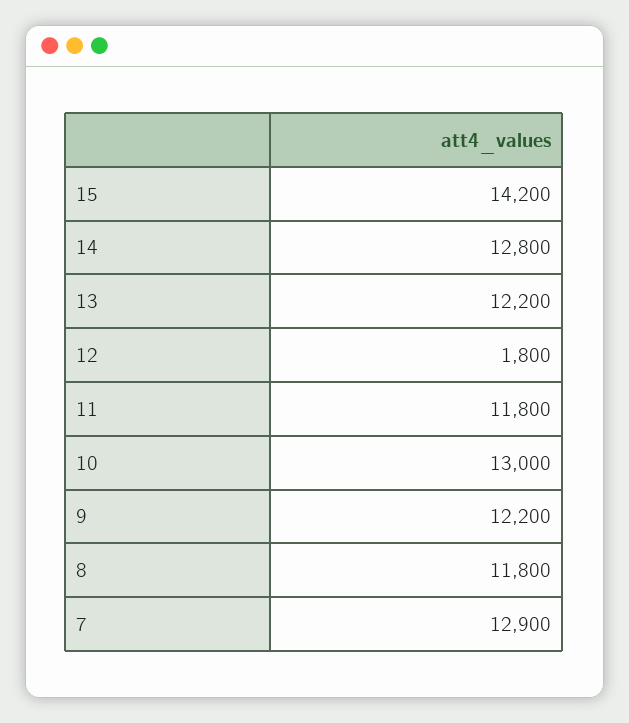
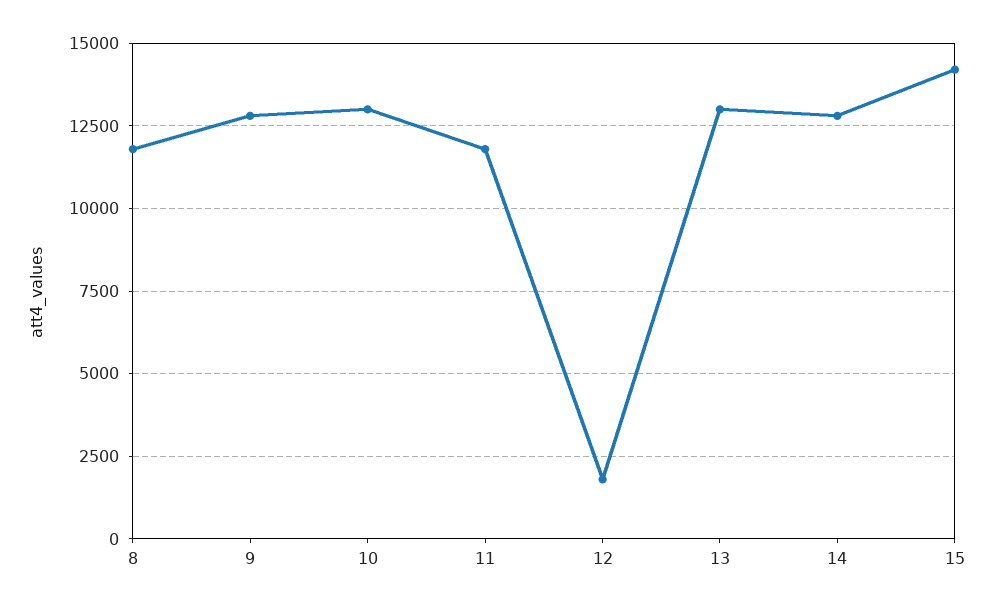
  {
    "15": 14200,
    "14": 12800,
-   "13": 12200,
+   "13": 13000,
    "12": 1800,
    "11": 11800,
    "10": 13000,
-   "9": 12200,
+   "9": 12750,
-   "8": 11800,
+   "8": 11800
-   "7": 12900
  }

